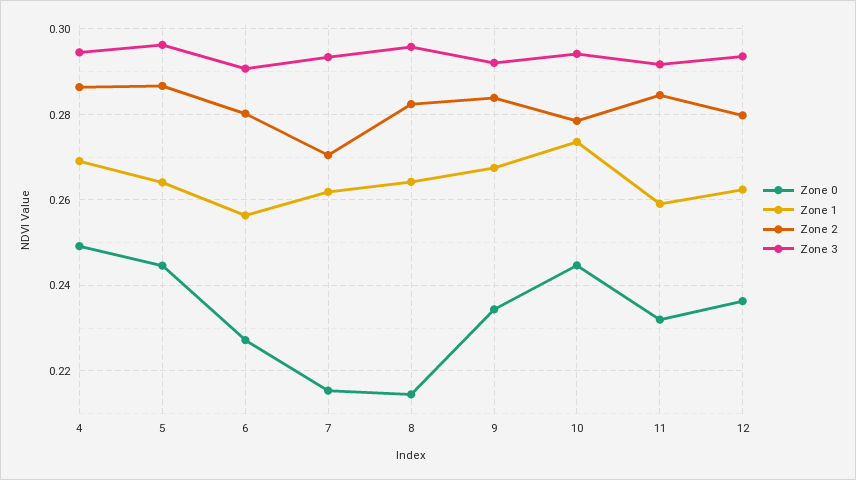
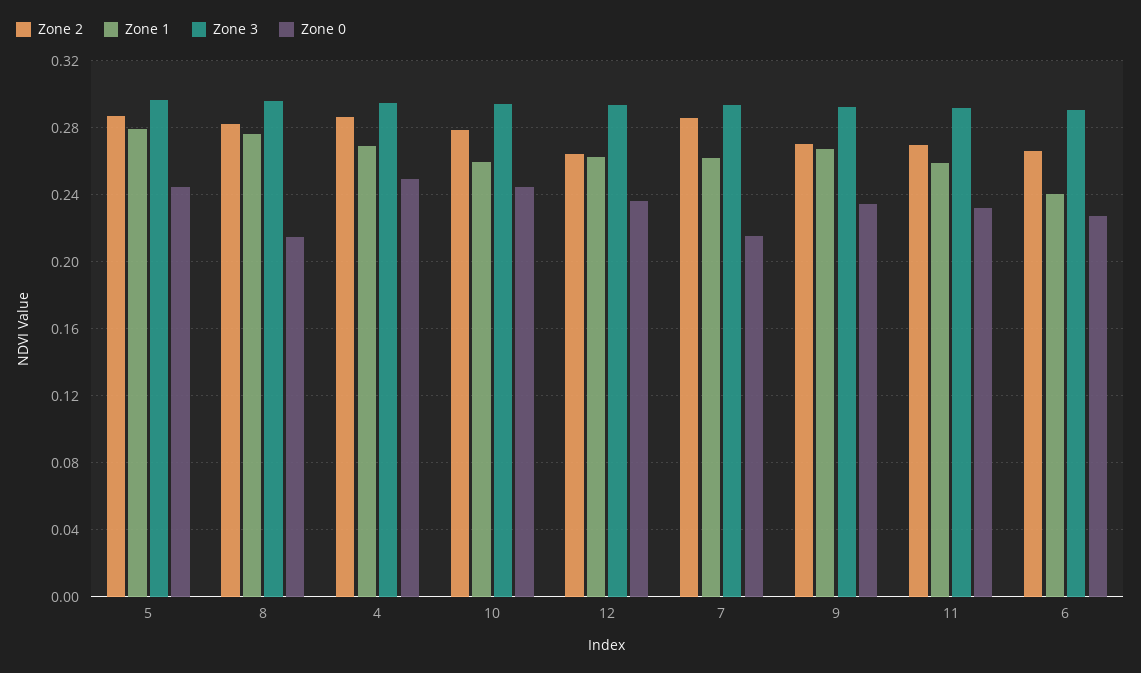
  {
    "Zone 0": {
      "4": 0.25,
      "5": 0.244,
      "6": 0.228,
      "7": 0.216,
      "8": 0.214,
      "9": 0.234,
      "10": 0.244,
      "11": 0.232,
      "12": 0.236
    },
    "Zone 1": {
      "4": 0.27,
-     "5": 0.264,
+     "5": 0.28,
-     "6": 0.256,
+     "6": 0.24,
      "7": 0.262,
-     "8": 0.264,
+     "8": 0.275,
      "9": 0.268,
-     "10": 0.274,
+     "10": 0.26,
      "11": 0.26,
      "12": 0.262
    },
    "Zone 2": {
      "4": 0.286,
      "5": 0.286,
-     "6": 0.28,
+     "6": 0.265,
-     "7": 0.27,
+     "7": 0.285,
      "8": 0.282,
-     "9": 0.284,
+     "9": 0.27,
      "10": 0.278,
-     "11": 0.284,
+     "11": 0.27,
-     "12": 0.28
+     "12": 0.265
    },
    "Zone 3": {
      "4": 0.294,
      "5": 0.296,
      "6": 0.29,
      "7": 0.294,
      "8": 0.296,
      "9": 0.292,
      "10": 0.294,
      "11": 0.292,
      "12": 0.294
    }
  }

